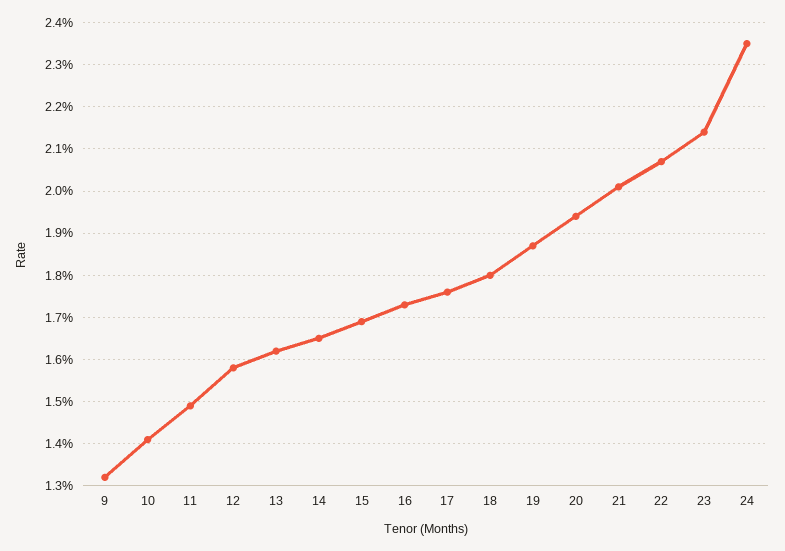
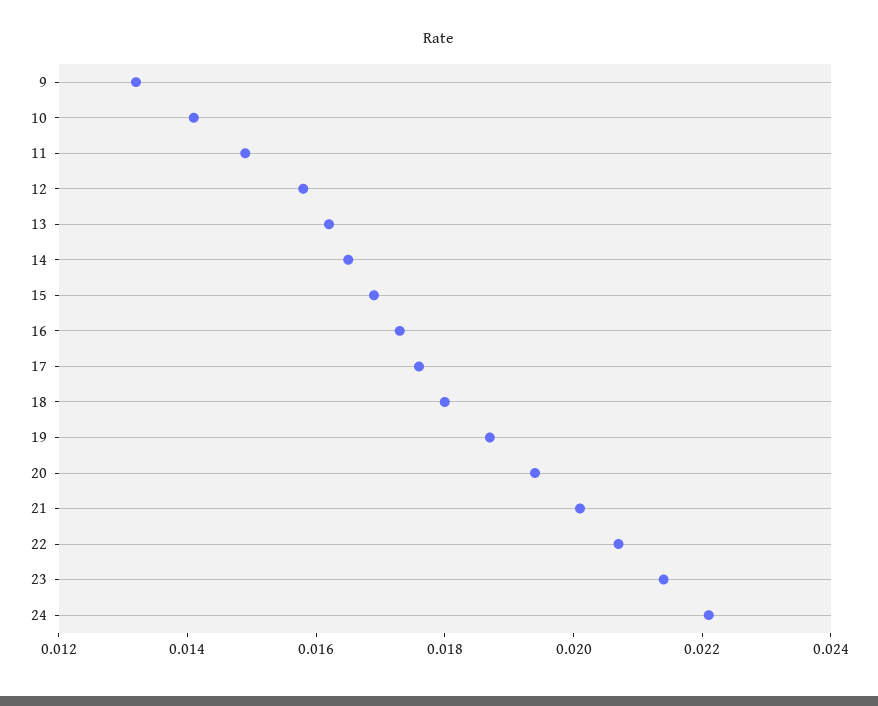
  {
    "9": 0.013,
    "10": 0.014,
    "11": 0.015,
    "12": 0.016,
    "13": 0.016,
    "14": 0.0165,
    "15": 0.017,
    "16": 0.0175,
    "17": 0.0175,
    "18": 0.018,
    "19": 0.0185,
    "20": 0.0195,
    "21": 0.02,
    "22": 0.0205,
    "23": 0.0215,
-   "24": 0.0235
+   "24": 0.022
  }

